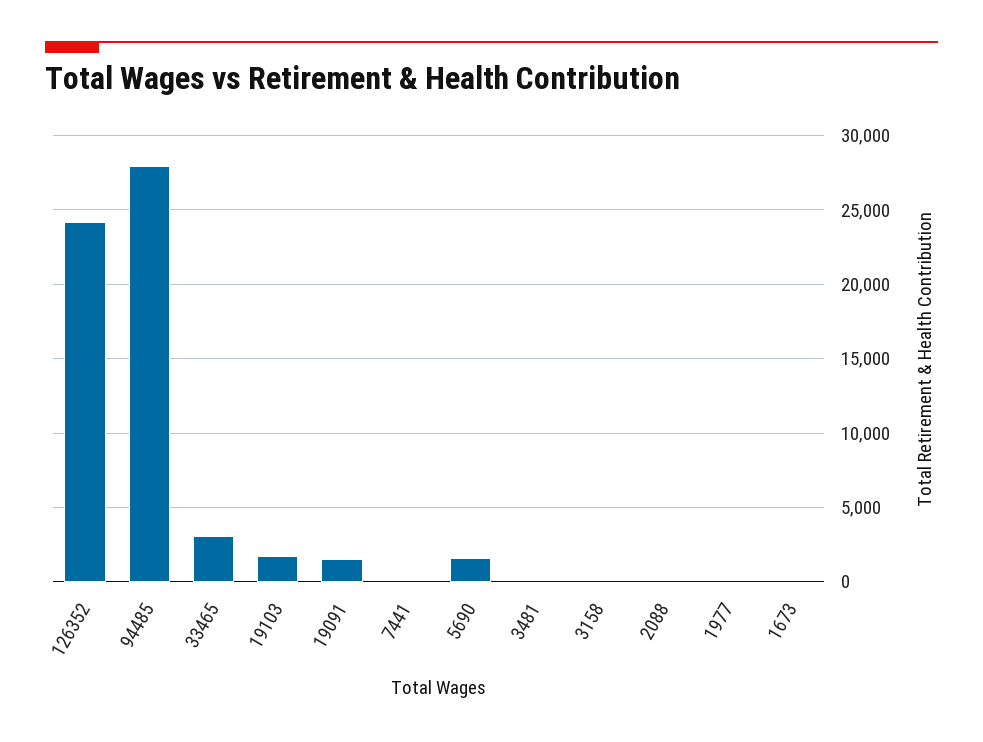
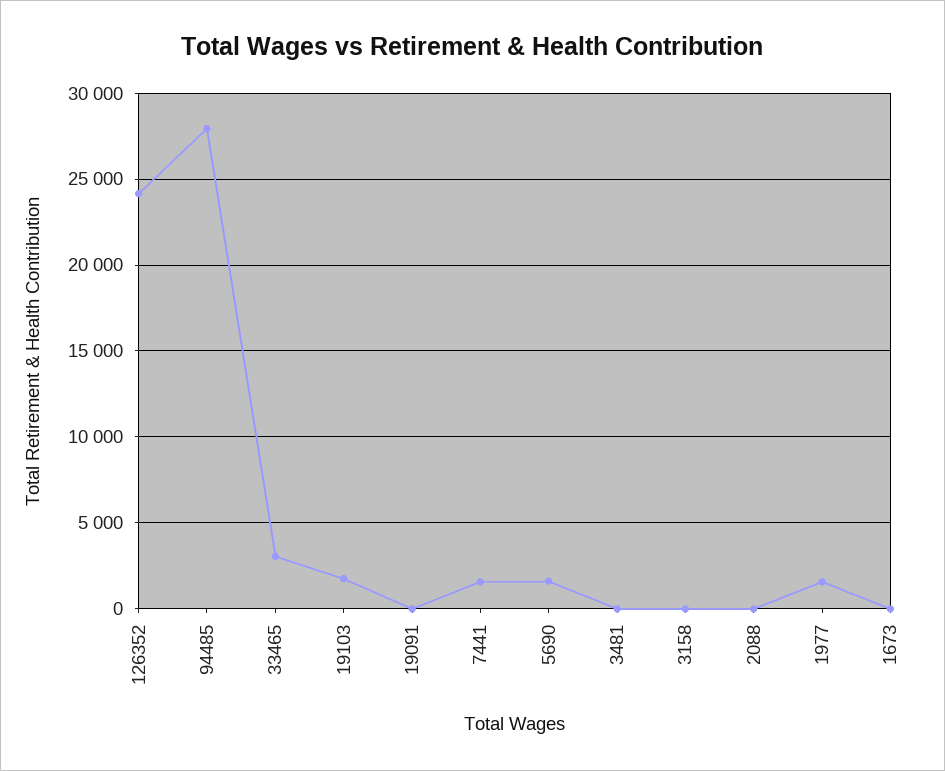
  {
    "126352": 24000,
    "94485": 28000,
    "33465": 3000,
    "19103": 2000,
-   "19091": 1500,
+   "19091": 0,
-   "7441": 0,
+   "7441": 1500,
    "5690": 1500,
    "3481": 0,
    "3158": 0,
    "2088": 0,
-   "1977": 0,
+   "1977": 1500,
    "1673": 0
  }

